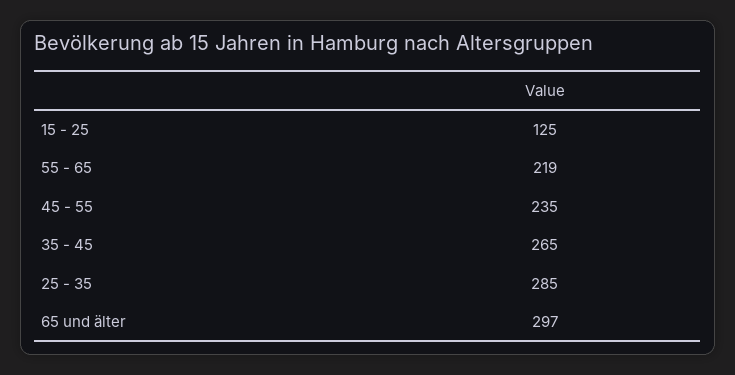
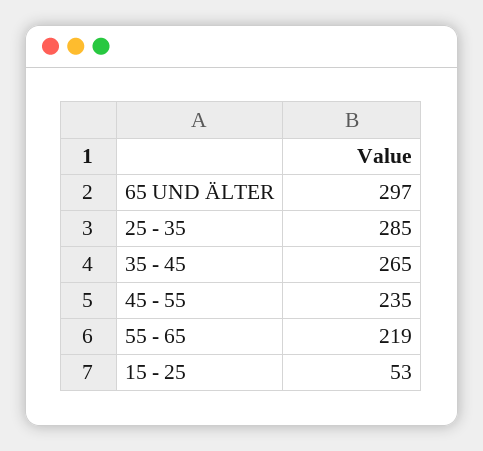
  {
-   "15 - 25": 125,
+   "15 - 25": 53,
    "55 - 65": 219,
    "45 - 55": 235,
    "35 - 45": 265,
    "25 - 35": 285,
    "65 und älter": 297
  }

